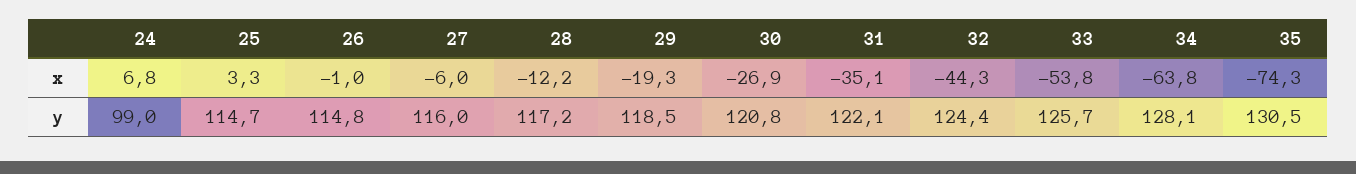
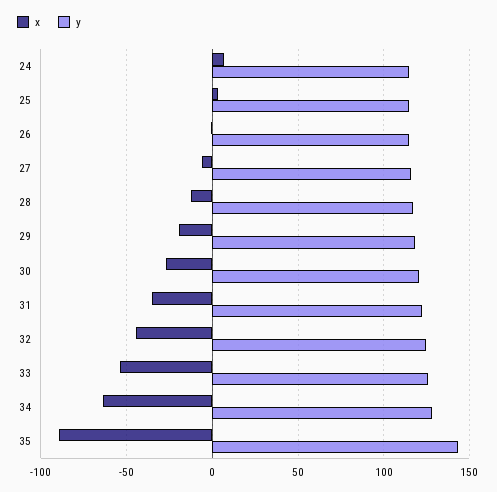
  {
    "x": {
      "24": 6.8,
      "25": 3.3,
      "26": -1,
      "27": -6,
      "28": -12.2,
      "29": -19.3,
      "30": -26.9,
      "31": -35.1,
      "32": -44.3,
      "33": -53.8,
      "34": -63.8,
-     "35": -74.3
+     "35": -90
    },
    "y": {
-     "24": 99,
+     "24": 115,
      "25": 114.7,
      "26": 114.8,
      "27": 116,
      "28": 117.2,
      "29": 118.5,
      "30": 120.8,
      "31": 122.1,
      "32": 124.4,
      "33": 125.7,
      "34": 128.1,
-     "35": 130.5
+     "35": 145
    }
  }

